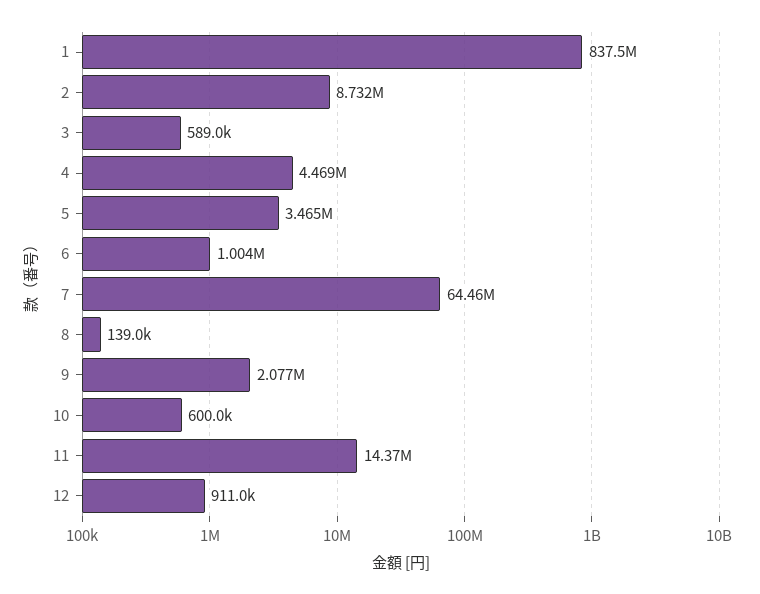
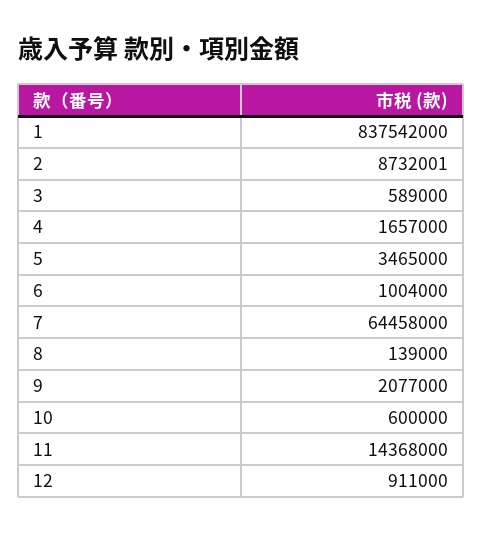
  {
    "1": 837542000,
    "2": 8732001,
    "3": 589000,
-   "4": 4469000,
+   "4": 1657000,
    "5": 3465000,
    "6": 1004000,
    "7": 64458000,
    "8": 139000,
    "9": 2077000,
    "10": 600000,
    "11": 14368000,
    "12": 911000
  }

